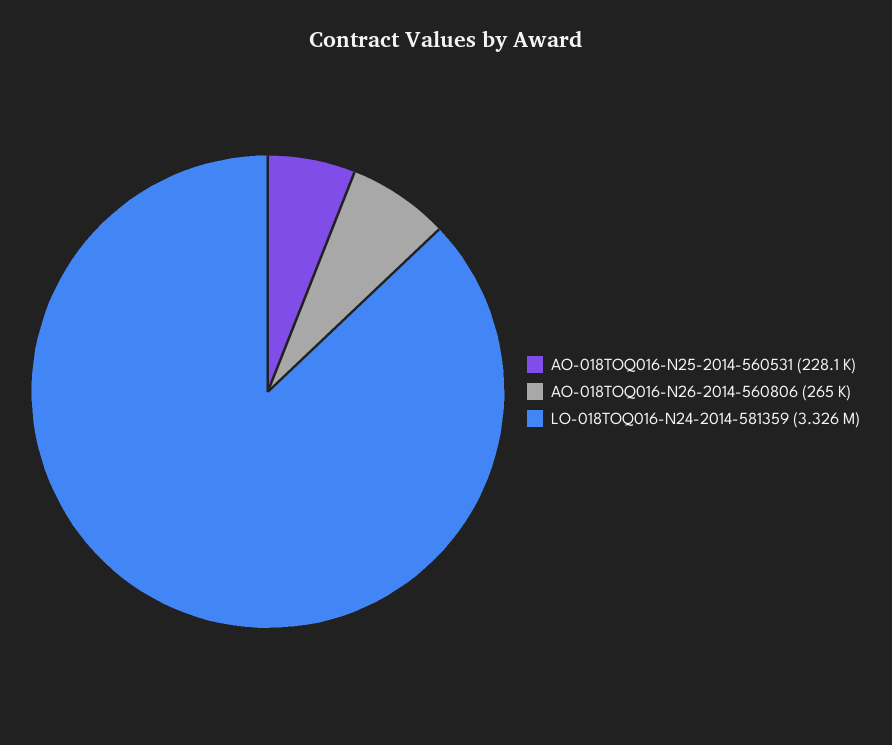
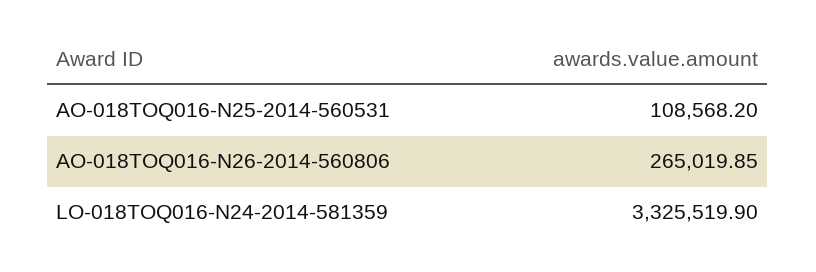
  {
-   "AO-018TOQ016-N25-2014-560531": 228100,
+   "AO-018TOQ016-N25-2014-560531": 108568.2,
    "AO-018TOQ016-N26-2014-560806": 265019.85,
    "LO-018TOQ016-N24-2014-581359": 3325519.9
  }

